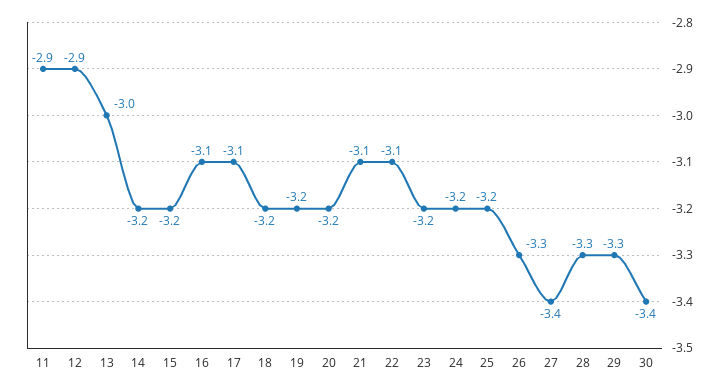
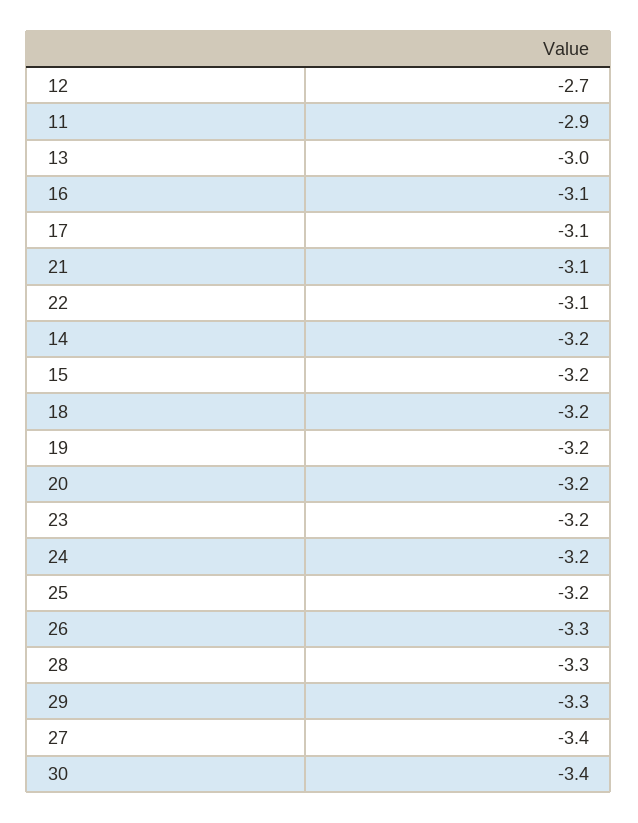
  {
    "11": -2.9,
-   "12": -2.9,
+   "12": -2.7,
    "13": -3,
    "14": -3.2,
    "15": -3.2,
    "16": -3.1,
    "17": -3.1,
    "18": -3.2,
    "19": -3.2,
    "20": -3.2,
    "21": -3.1,
    "22": -3.1,
    "23": -3.2,
    "24": -3.2,
    "25": -3.2,
    "26": -3.3,
    "27": -3.4,
    "28": -3.3,
    "29": -3.3,
    "30": -3.4
  }

